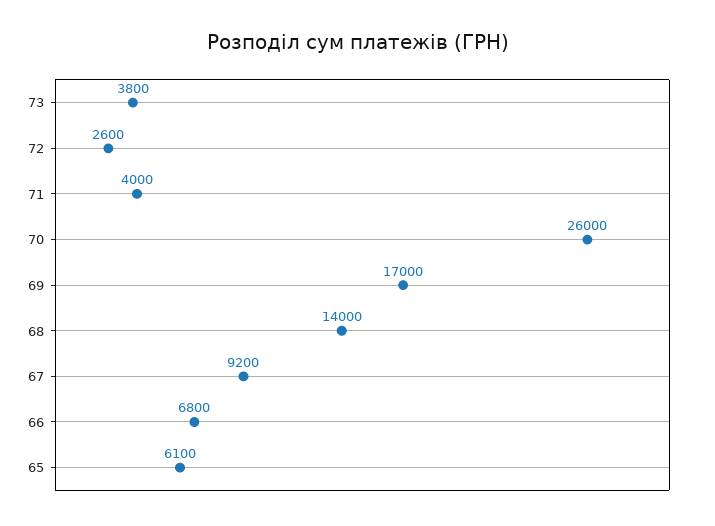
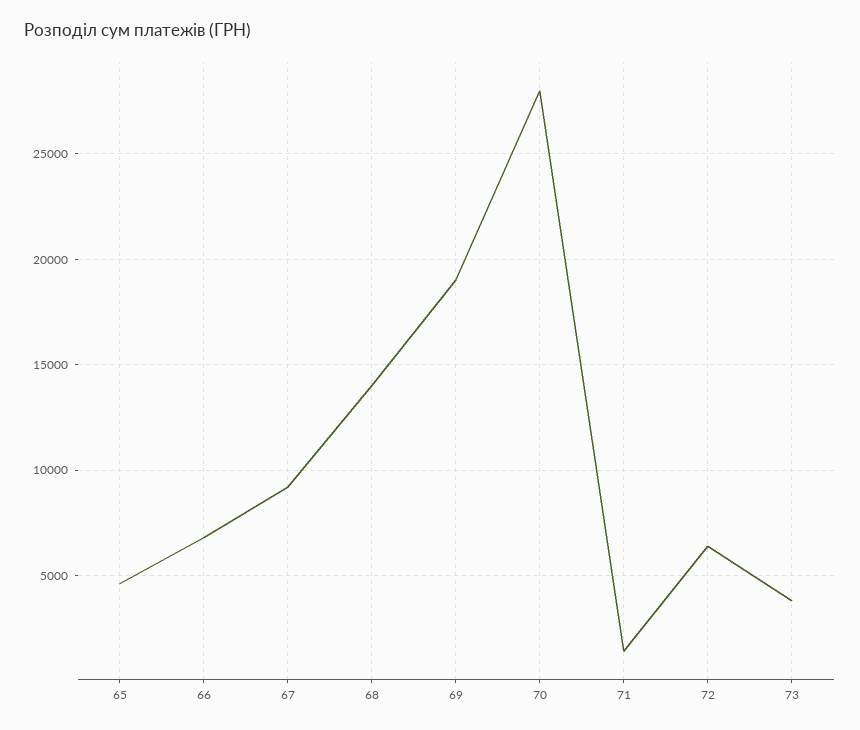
  {
    "73": 3800,
-   "72": 2600,
+   "72": 6500,
-   "71": 4000,
+   "71": 1500,
-   "70": 26000,
+   "70": 28000,
-   "69": 17000,
+   "69": 19000,
    "68": 14000,
    "67": 9200,
    "66": 6800,
-   "65": 6100
+   "65": 4500
  }

